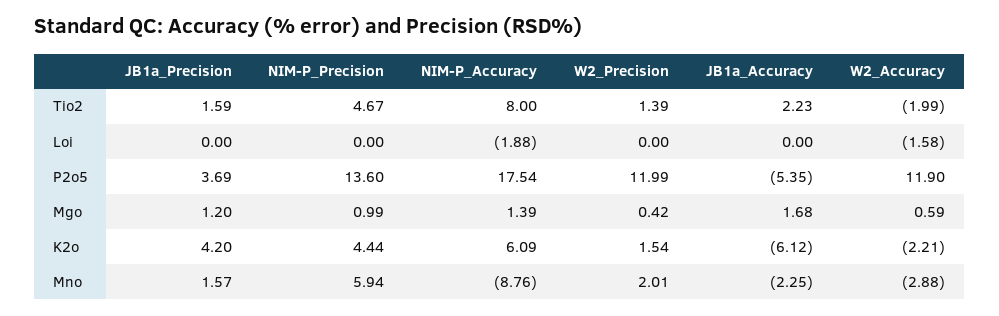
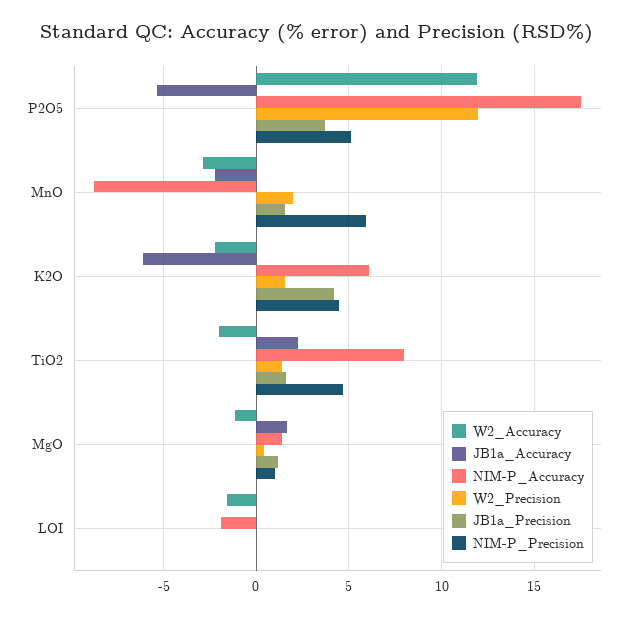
  {
    "JB1a_Precision": {
      "Tio2": 1.59,
      "Loi": 0,
      "P2o5": 3.69,
      "Mgo": 1.2,
      "K2o": 4.2,
      "Mno": 1.57
    },
    "NIM-P_Precision": {
      "Tio2": 4.67,
      "Loi": 0,
-     "P2o5": 13.6,
+     "P2o5": 5,
      "Mgo": 0.99,
      "K2o": 4.44,
      "Mno": 5.94
    },
    "NIM-P_Accuracy": {
      "Tio2": 8,
      "Loi": -1.88,
      "P2o5": 17.54,
      "Mgo": 1.39,
      "K2o": 6.09,
      "Mno": -8.76
    },
    "W2_Precision": {
      "Tio2": 1.39,
      "Loi": 0,
      "P2o5": 11.99,
      "Mgo": 0.42,
      "K2o": 1.54,
      "Mno": 2.01
    },
    "JB1a_Accuracy": {
      "Tio2": 2.23,
      "Loi": 0,
      "P2o5": -5.35,
      "Mgo": 1.68,
      "K2o": -6.12,
      "Mno": -2.25
    },
    "W2_Accuracy": {
      "Tio2": -1.99,
      "Loi": -1.58,
      "P2o5": 11.9,
-     "Mgo": 0.59,
+     "Mgo": -1,
      "K2o": -2.21,
      "Mno": -2.88
    }
  }

